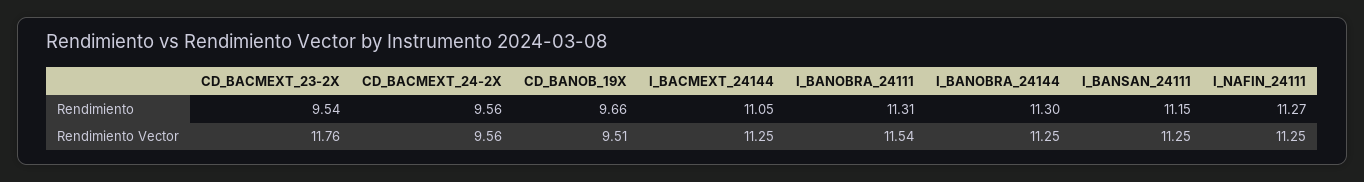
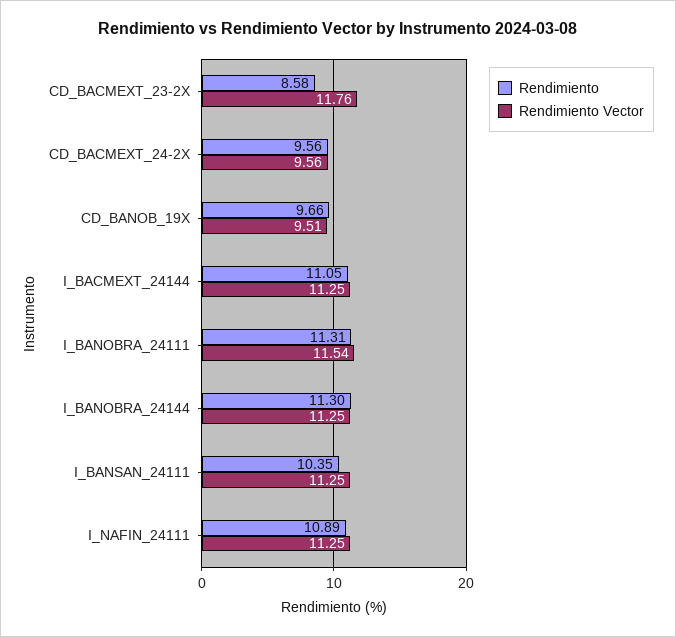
  {
    "Rendimiento": {
-     "CD_BACMEXT_23-2X": 9.54,
+     "CD_BACMEXT_23-2X": 8.58,
      "CD_BACMEXT_24-2X": 9.56,
      "CD_BANOB_19X": 9.66,
      "I_BACMEXT_24144": 11.05,
      "I_BANOBRA_24111": 11.31,
      "I_BANOBRA_24144": 11.3,
-     "I_BANSAN_24111": 11.15,
+     "I_BANSAN_24111": 10.35,
-     "I_NAFIN_24111": 11.27
+     "I_NAFIN_24111": 10.89
    },
    "Rendimiento Vector": {
      "CD_BACMEXT_23-2X": 11.76,
      "CD_BACMEXT_24-2X": 9.56,
      "CD_BANOB_19X": 9.51,
      "I_BACMEXT_24144": 11.25,
      "I_BANOBRA_24111": 11.54,
      "I_BANOBRA_24144": 11.25,
      "I_BANSAN_24111": 11.25,
      "I_NAFIN_24111": 11.25
    }
  }

